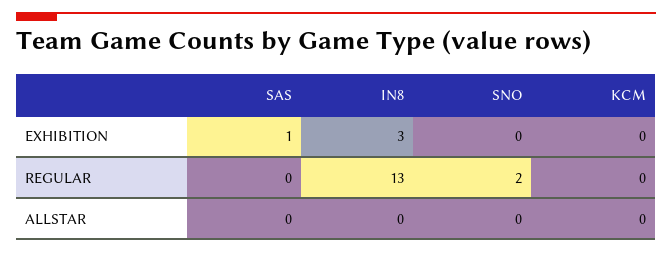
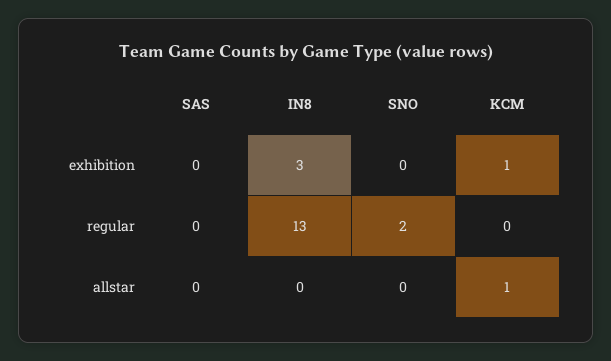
  {
    "SAS": {
-     "EXHIBITION": 1,
+     "EXHIBITION": 0,
      "REGULAR": 0,
      "ALLSTAR": 0
    },
    "IN8": {
      "EXHIBITION": 3,
      "REGULAR": 13,
      "ALLSTAR": 0
    },
    "SNO": {
      "EXHIBITION": 0,
      "REGULAR": 2,
      "ALLSTAR": 0
    },
    "KCM": {
-     "EXHIBITION": 0,
+     "EXHIBITION": 1,
      "REGULAR": 0,
-     "ALLSTAR": 0
+     "ALLSTAR": 1
    }
  }

